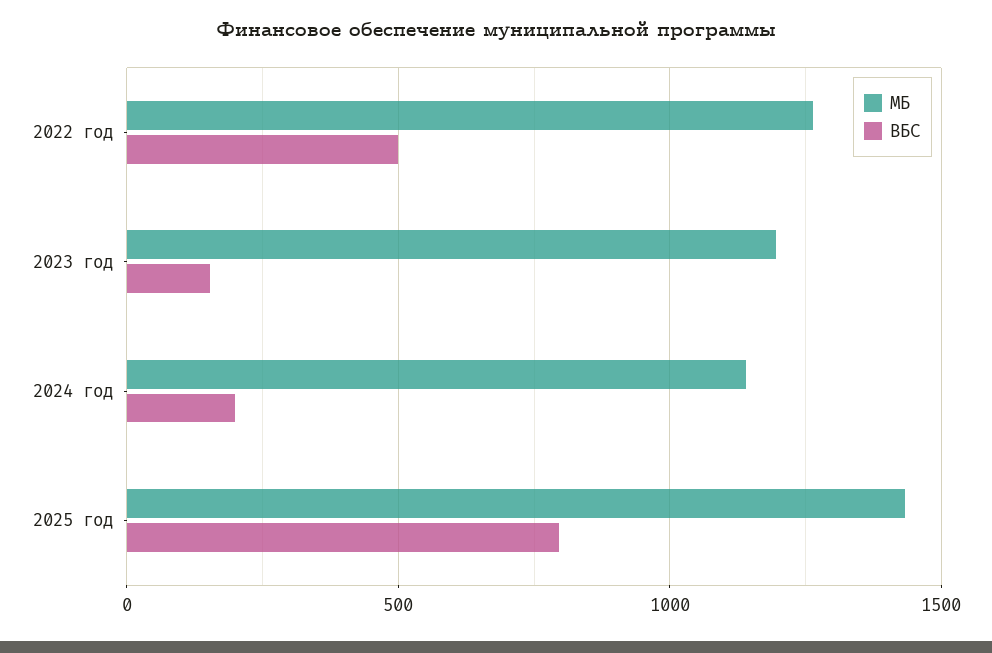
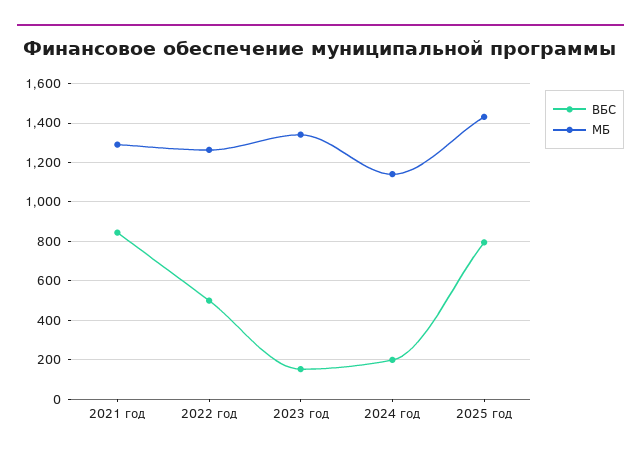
  {
    "МБ": {
      "2022 год": 1250,
-     "2023 год": 1200,
+     "2023 год": 1350,
      "2024 год": 1150,
-     "2025 год": 1450
+     "2025 год": 1450,
+     "2021 год": 1300
    },
    "ВБС": {
      "2022 год": 500,
      "2023 год": 150,
      "2024 год": 200,
-     "2025 год": 800
+     "2025 год": 800,
+     "2021 год": 850
    }
  }

